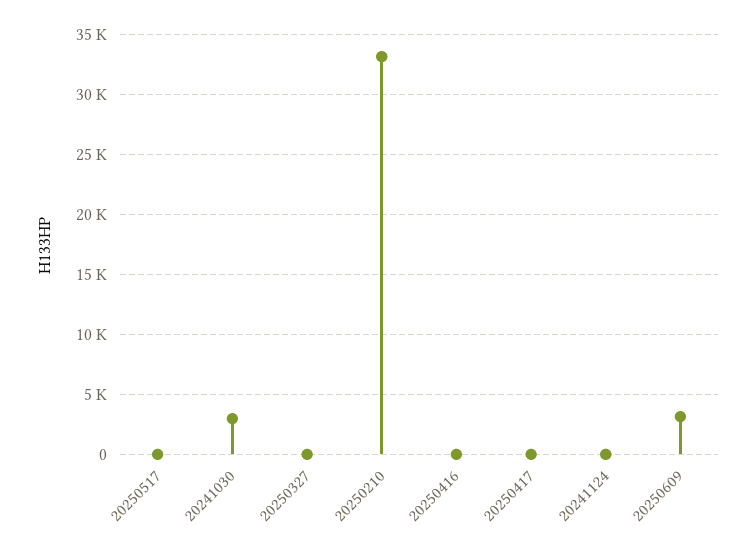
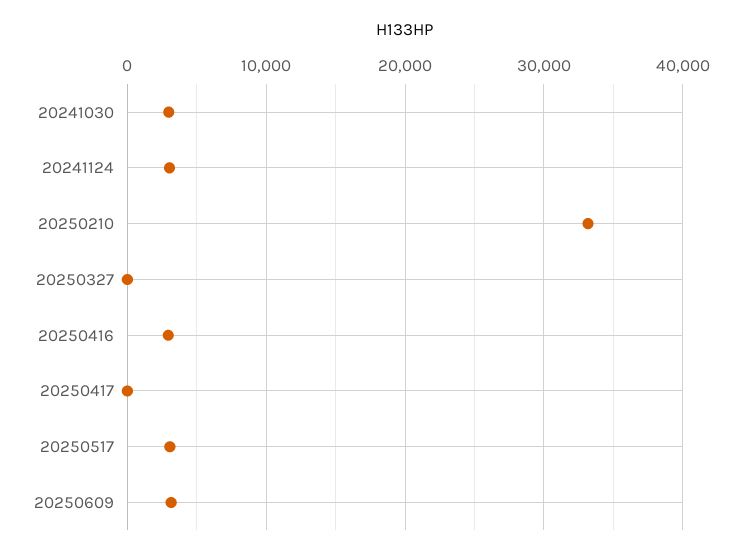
  {
-   "20250517": 0,
+   "20250517": 3000,
    "20241030": 3000,
    "20250327": 0,
    "20250210": 33000,
-   "20250416": 0,
+   "20250416": 3000,
    "20250417": 0,
-   "20241124": 0,
+   "20241124": 3000,
    "20250609": 3000
  }

